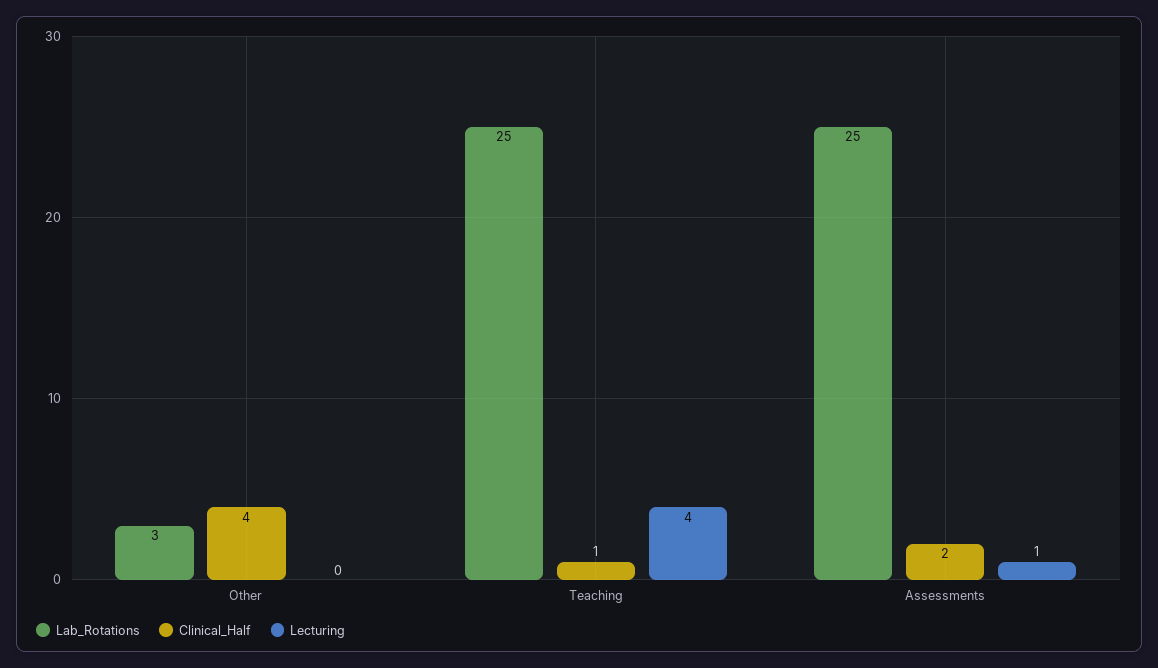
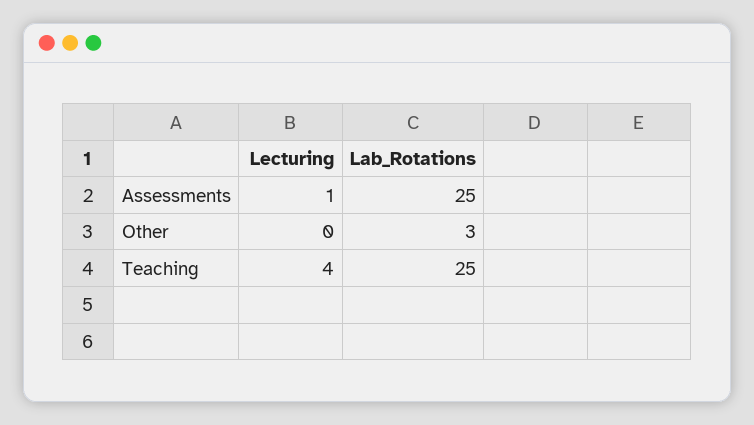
  {
    "Lab_Rotations": {
      "Other": 3,
      "Teaching": 25,
      "Assessments": 25
    },
-   "Clinical_Half": {
-     "Other": 4,
-     "Teaching": 1,
-     "Assessments": 2
-   },
    "Lecturing": {
      "Other": 0,
      "Teaching": 4,
      "Assessments": 1
    }
  }

